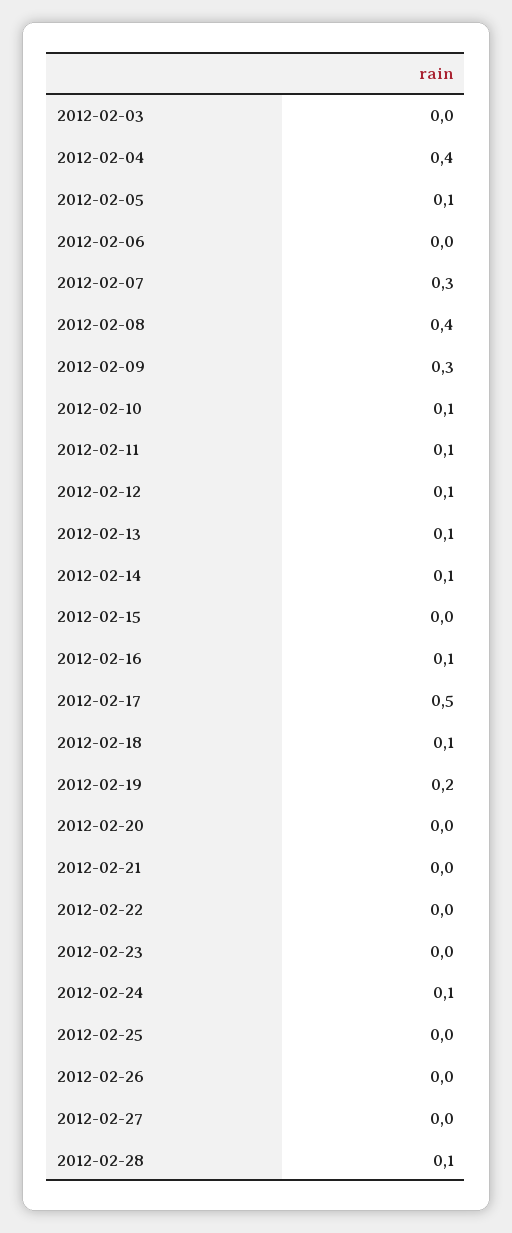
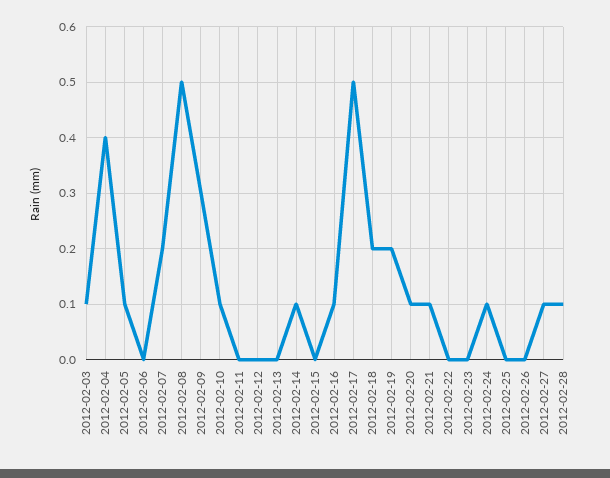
  {
-   "2012-02-03": 0,
+   "2012-02-03": 0.1,
    "2012-02-04": 0.4,
    "2012-02-05": 0.1,
    "2012-02-06": 0,
-   "2012-02-07": 0.3,
+   "2012-02-07": 0.2,
-   "2012-02-08": 0.4,
+   "2012-02-08": 0.5,
    "2012-02-09": 0.3,
    "2012-02-10": 0.1,
-   "2012-02-11": 0.1,
+   "2012-02-11": 0,
-   "2012-02-12": 0.1,
+   "2012-02-12": 0,
-   "2012-02-13": 0.1,
+   "2012-02-13": 0,
    "2012-02-14": 0.1,
    "2012-02-15": 0,
    "2012-02-16": 0.1,
    "2012-02-17": 0.5,
-   "2012-02-18": 0.1,
+   "2012-02-18": 0.2,
    "2012-02-19": 0.2,
-   "2012-02-20": 0,
+   "2012-02-20": 0.1,
-   "2012-02-21": 0,
+   "2012-02-21": 0.1,
    "2012-02-22": 0,
    "2012-02-23": 0,
    "2012-02-24": 0.1,
    "2012-02-25": 0,
    "2012-02-26": 0,
-   "2012-02-27": 0,
+   "2012-02-27": 0.1,
    "2012-02-28": 0.1
  }

